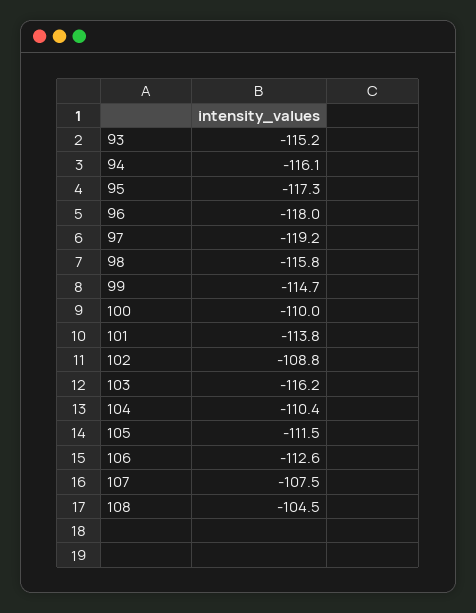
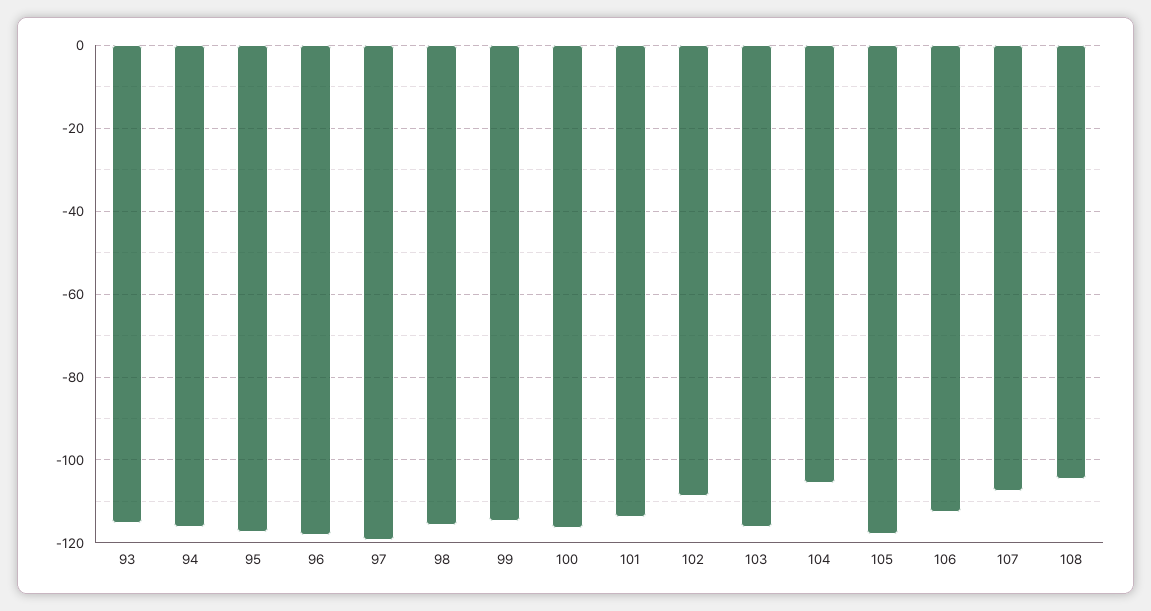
  {
    "93": -115.2,
    "94": -116.1,
    "95": -117.3,
    "96": -118,
    "97": -119.2,
    "98": -115.8,
    "99": -114.7,
-   "100": -110,
+   "100": -116,
    "101": -113.8,
    "102": -108.8,
    "103": -116.2,
-   "104": -110.4,
+   "104": -106,
-   "105": -111.5,
+   "105": -118,
    "106": -112.6,
    "107": -107.5,
    "108": -104.5
  }

